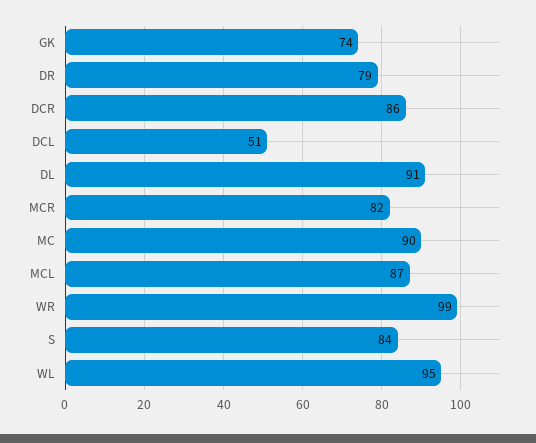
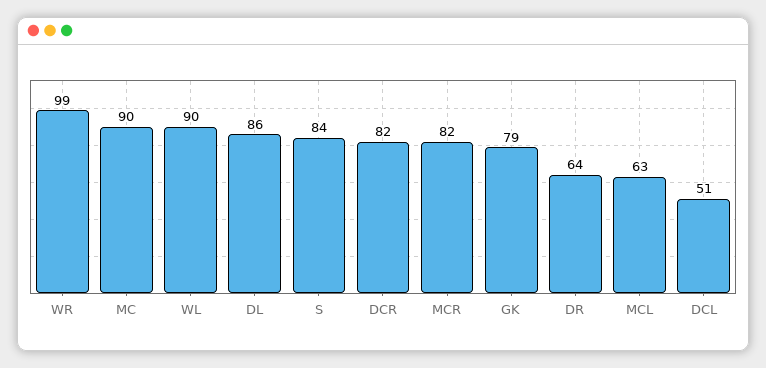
  {
-   "GK": 74,
+   "GK": 79,
-   "DR": 79,
+   "DR": 64,
-   "DCR": 86,
+   "DCR": 82,
    "DCL": 51,
-   "DL": 91,
+   "DL": 86,
    "MCR": 82,
    "MC": 90,
-   "MCL": 87,
+   "MCL": 63,
    "WR": 99,
    "S": 84,
-   "WL": 95
+   "WL": 90
  }

